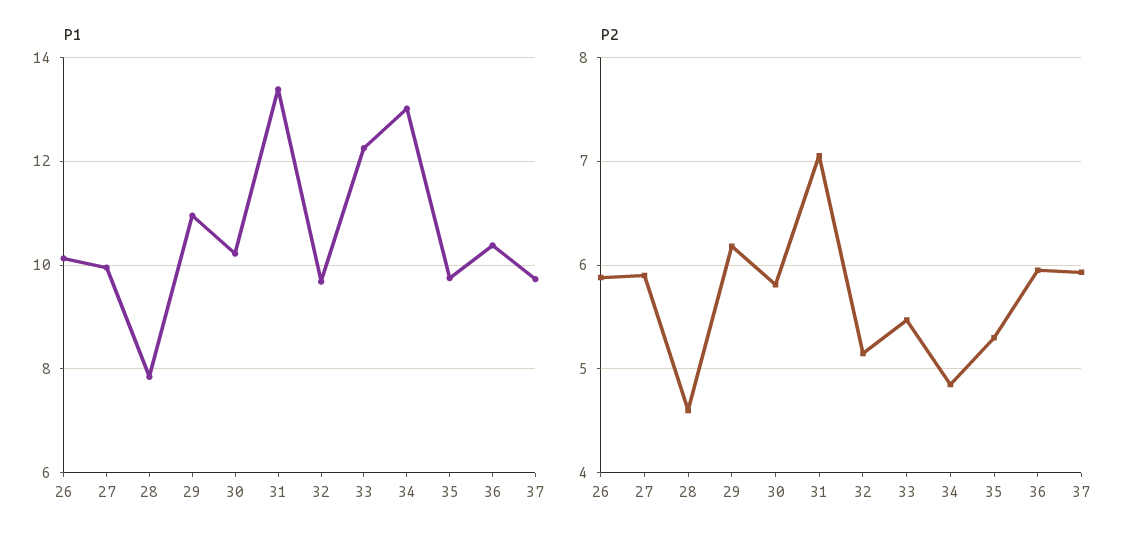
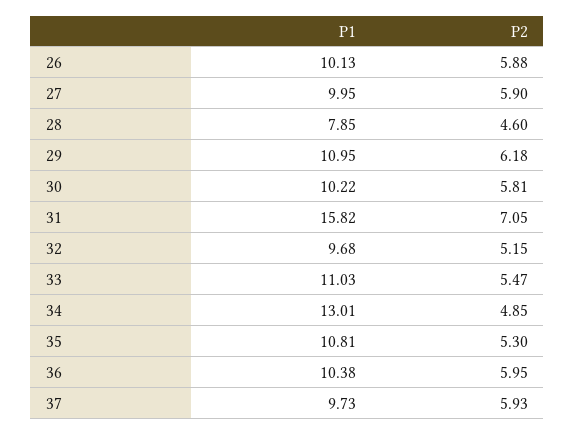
  {
    "P1": {
      "26": 10.13,
      "27": 9.95,
      "28": 7.85,
      "29": 10.95,
      "30": 10.22,
-     "31": 13.4,
+     "31": 15.82,
      "32": 9.68,
-     "33": 12.2,
+     "33": 11.03,
      "34": 13.01,
-     "35": 9.8,
+     "35": 10.81,
      "36": 10.38,
      "37": 9.73
    },
    "P2": {
      "26": 5.88,
      "27": 5.9,
      "28": 4.6,
      "29": 6.18,
      "30": 5.81,
      "31": 7.05,
      "32": 5.15,
      "33": 5.47,
      "34": 4.85,
      "35": 5.3,
      "36": 5.95,
      "37": 5.93
    }
  }

